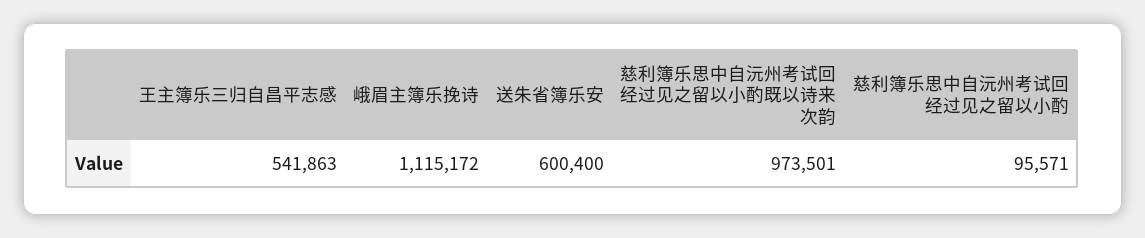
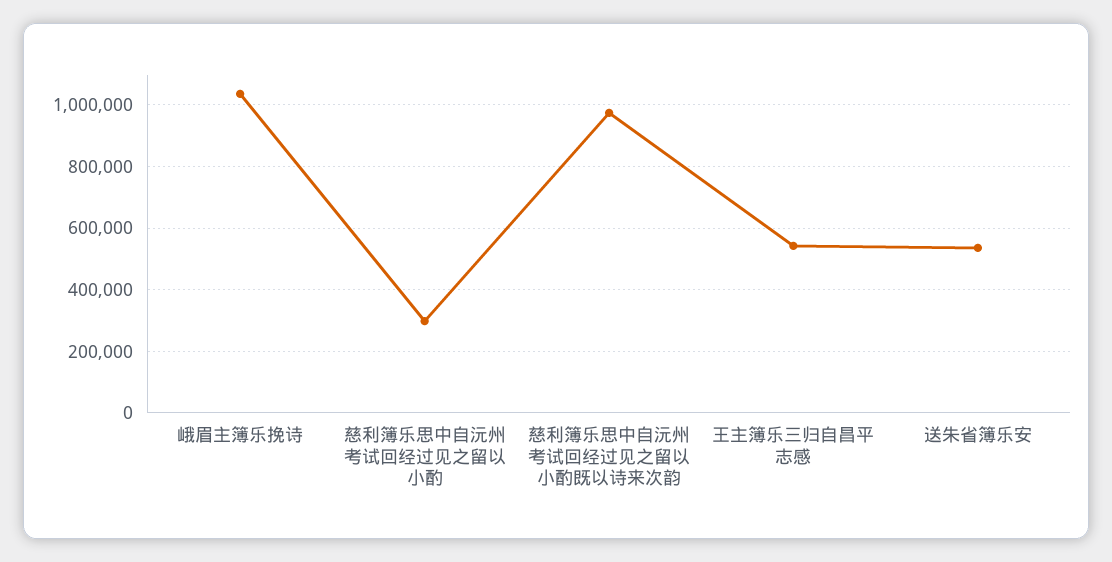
  {
    "王主簿乐三归自昌平志感": 541863,
-   "峨眉主簿乐挽诗": 1115172,
+   "峨眉主簿乐挽诗": 1040000,
-   "送朱省簿乐安": 600400,
+   "送朱省簿乐安": 540000,
    "慈利簿乐思中自沅州考试回经过见之留以小酌既以诗来次韵": 973501,
-   "慈利簿乐思中自沅州考试回经过见之留以小酌": 95571
+   "慈利簿乐思中自沅州考试回经过见之留以小酌": 300000
  }

